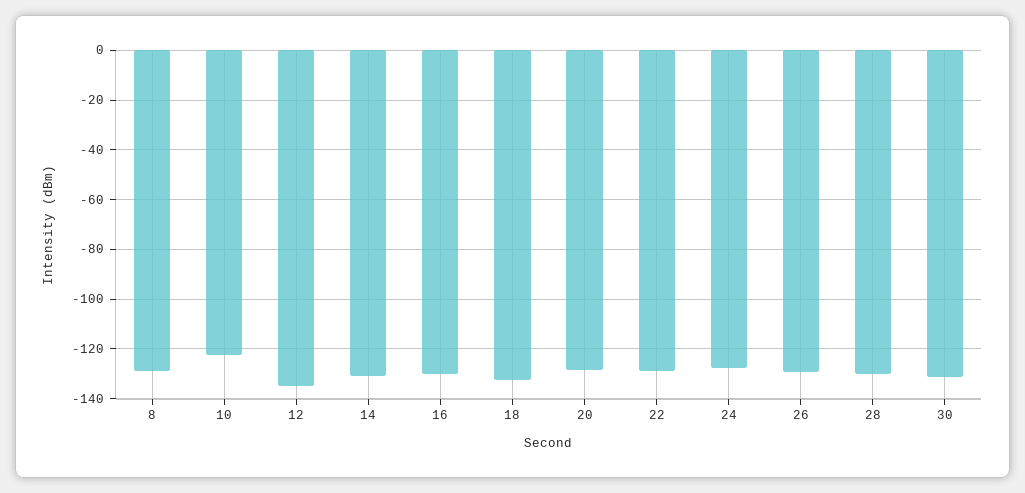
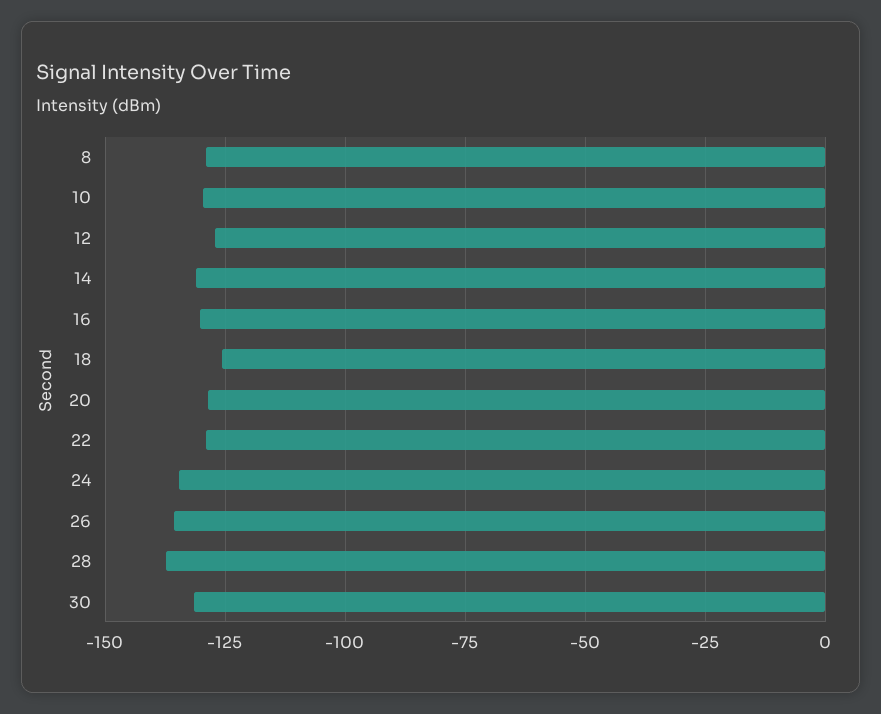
  {
    "8": -130,
-   "10": -122.5,
+   "10": -130,
-   "12": -135,
+   "12": -127.5,
    "14": -130,
    "16": -130,
-   "18": -132.5,
+   "18": -125,
    "20": -127.5,
    "22": -130,
-   "24": -127.5,
+   "24": -135,
-   "26": -130,
+   "26": -135,
-   "28": -130,
+   "28": -137.5,
    "30": -132.5
  }

